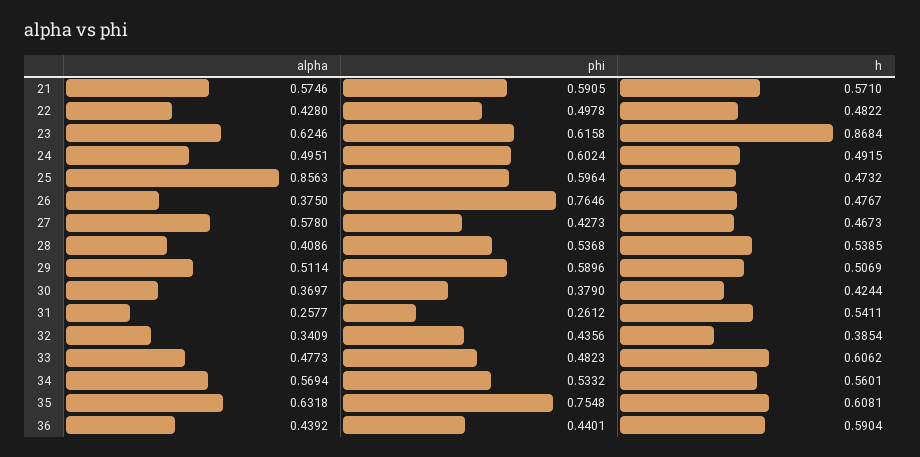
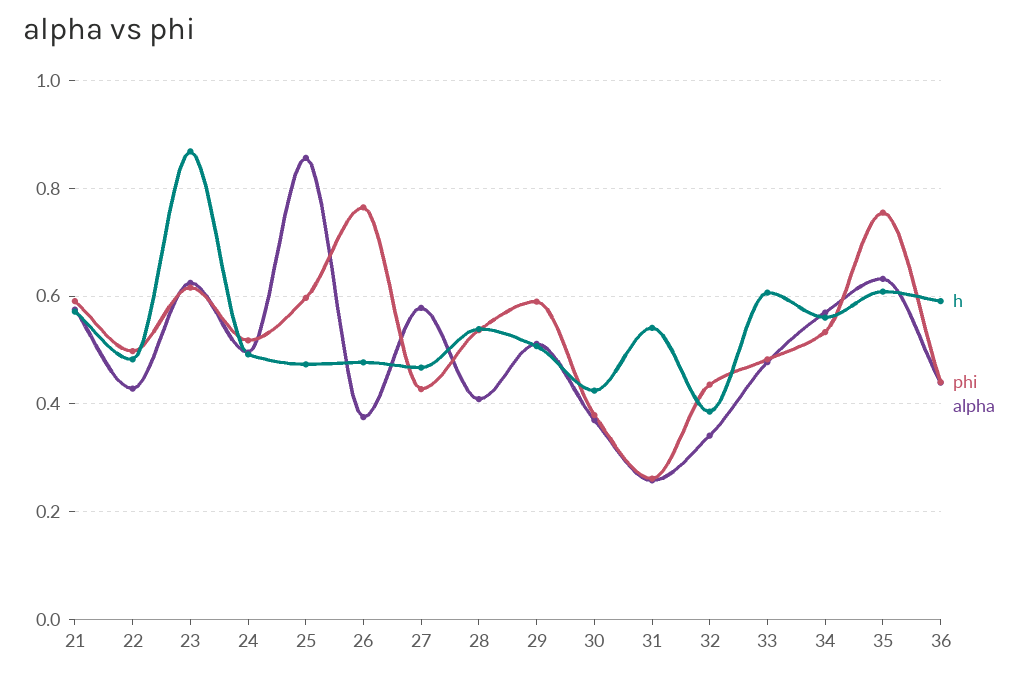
  {
    "alpha": {
      "21": 0.5746,
      "22": 0.428,
      "23": 0.6246,
      "24": 0.4951,
      "25": 0.8563,
      "26": 0.375,
      "27": 0.578,
      "28": 0.4086,
      "29": 0.5114,
      "30": 0.3697,
      "31": 0.2577,
      "32": 0.3409,
      "33": 0.4773,
      "34": 0.5694,
      "35": 0.6318,
      "36": 0.4392
    },
    "phi": {
      "21": 0.5905,
      "22": 0.4978,
      "23": 0.6158,
-     "24": 0.6024,
+     "24": 0.52,
      "25": 0.5964,
      "26": 0.7646,
      "27": 0.4273,
      "28": 0.5368,
      "29": 0.5896,
      "30": 0.379,
      "31": 0.2612,
      "32": 0.4356,
      "33": 0.4823,
      "34": 0.5332,
      "35": 0.7548,
      "36": 0.4401
    },
    "h": {
      "21": 0.571,
      "22": 0.4822,
      "23": 0.8684,
      "24": 0.4915,
      "25": 0.4732,
      "26": 0.4767,
      "27": 0.4673,
      "28": 0.5385,
      "29": 0.5069,
      "30": 0.4244,
      "31": 0.5411,
      "32": 0.3854,
      "33": 0.6062,
      "34": 0.5601,
      "35": 0.6081,
      "36": 0.5904
    }
  }

